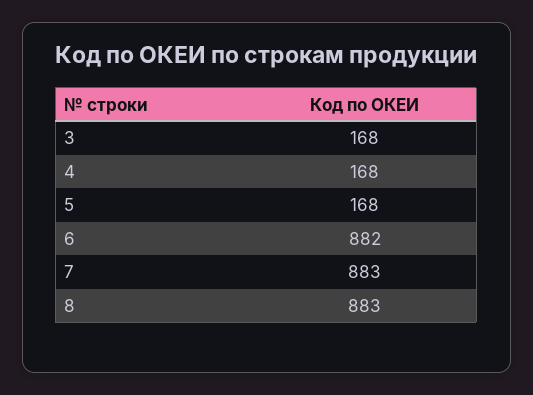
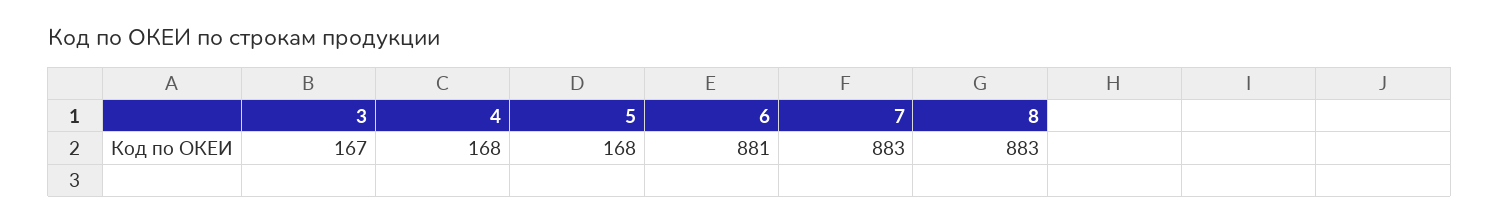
  {
-   "3": 168,
+   "3": 167,
    "4": 168,
    "5": 168,
-   "6": 882,
+   "6": 881,
    "7": 883,
    "8": 883
  }

